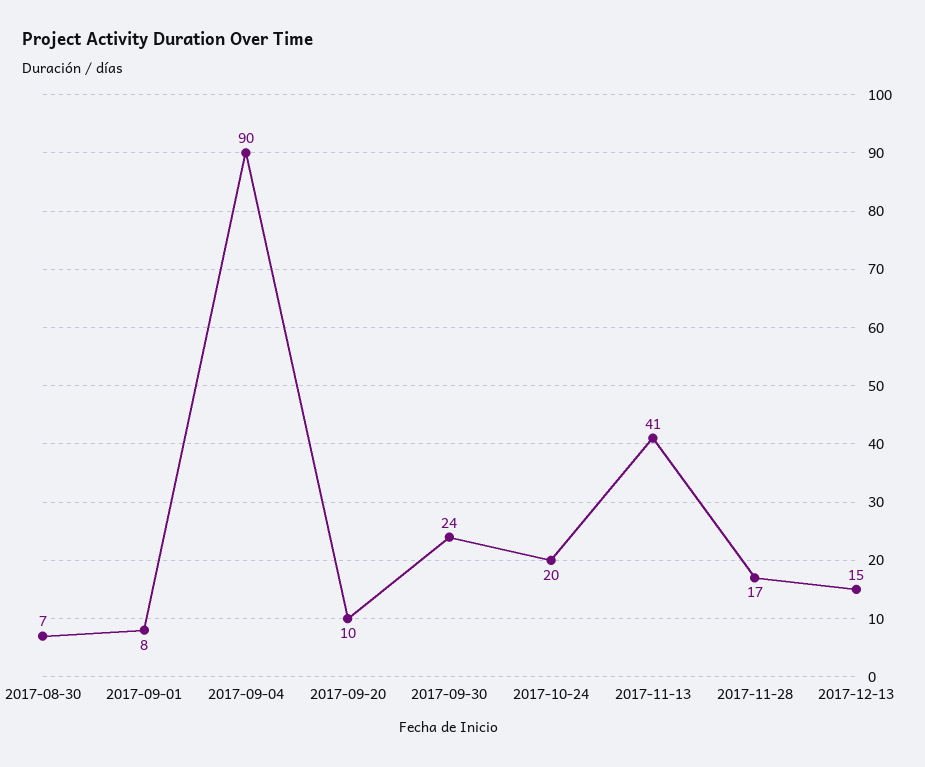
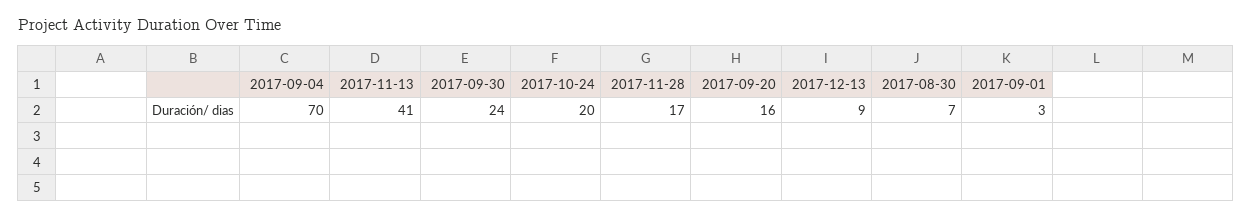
  {
    "2017-08-30": 7,
-   "2017-09-01": 8,
+   "2017-09-01": 3,
-   "2017-09-04": 90,
+   "2017-09-04": 70,
-   "2017-09-20": 10,
+   "2017-09-20": 16,
    "2017-09-30": 24,
    "2017-10-24": 20,
    "2017-11-13": 41,
    "2017-11-28": 17,
-   "2017-12-13": 15
+   "2017-12-13": 9
  }

